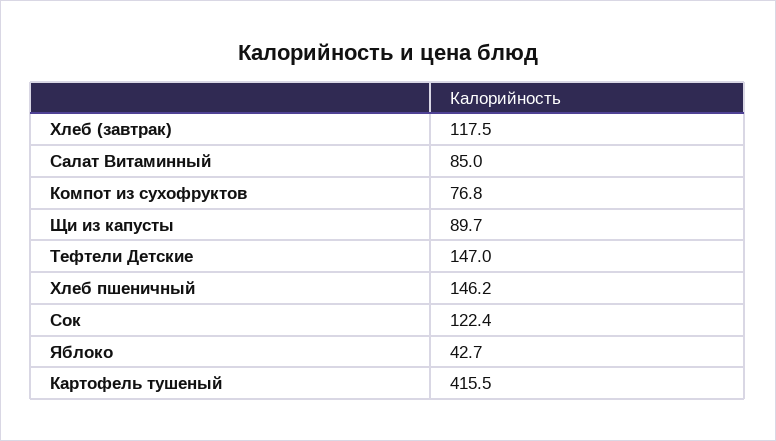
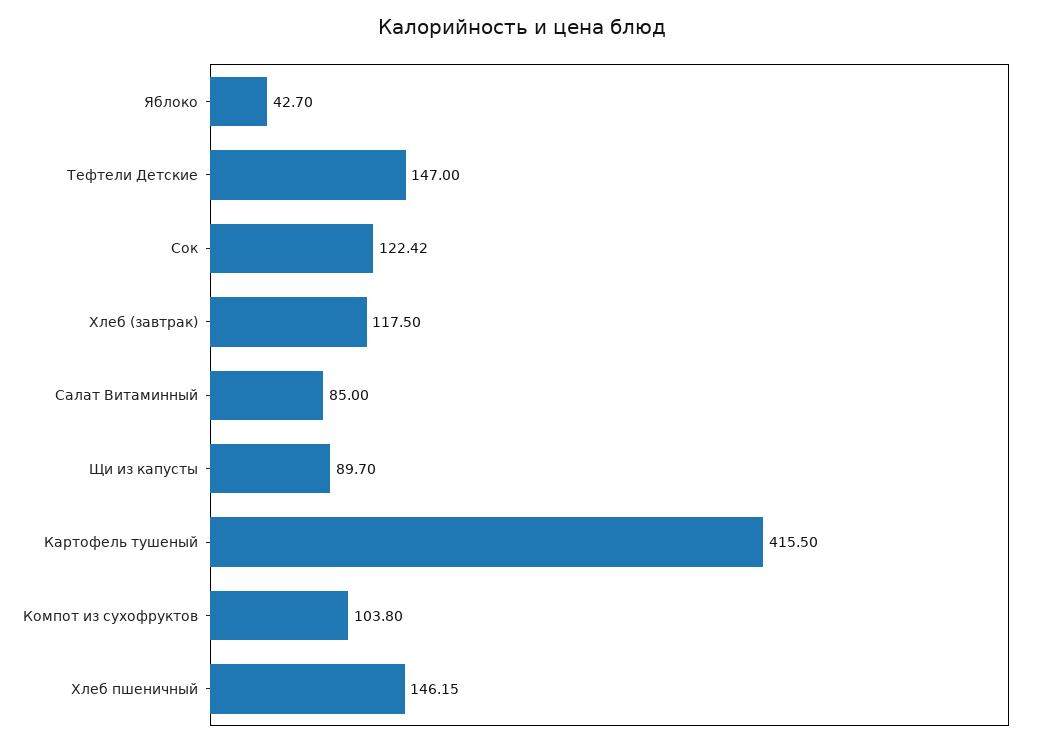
  {
    "Хлеб (завтрак)": 117.5,
    "Салат Витаминный": 85,
-   "Компот из сухофруктов": 76.8,
+   "Компот из сухофруктов": 103.8,
    "Щи из капусты": 89.7,
    "Тефтели Детские": 147,
    "Хлеб пшеничный": 146.15,
    "Сок": 122.42,
    "Яблоко": 42.7,
    "Картофель тушеный": 415.5
  }

